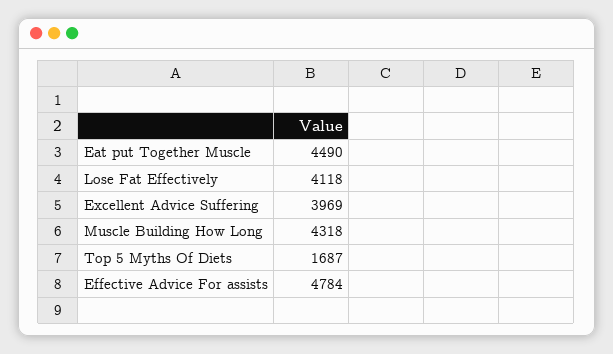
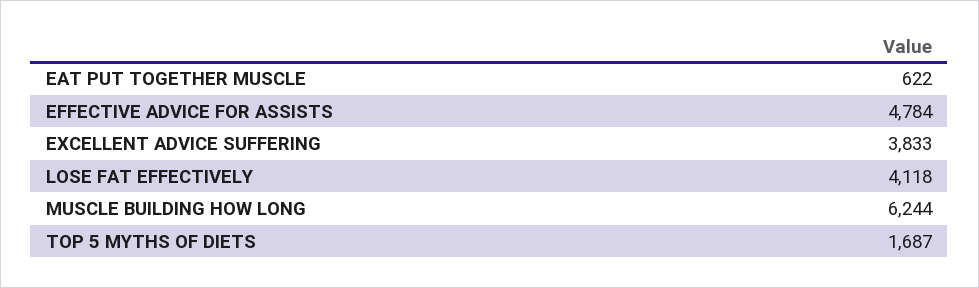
  {
-   "Eat put Together Muscle": 4490,
+   "Eat put Together Muscle": 622,
    "Lose Fat Effectively": 4118,
-   "Excellent Advice Suffering": 3969,
+   "Excellent Advice Suffering": 3833,
-   "Muscle Building How Long": 4318,
+   "Muscle Building How Long": 6244,
    "Top 5 Myths Of Diets": 1687,
    "Effective Advice For assists": 4784
  }

